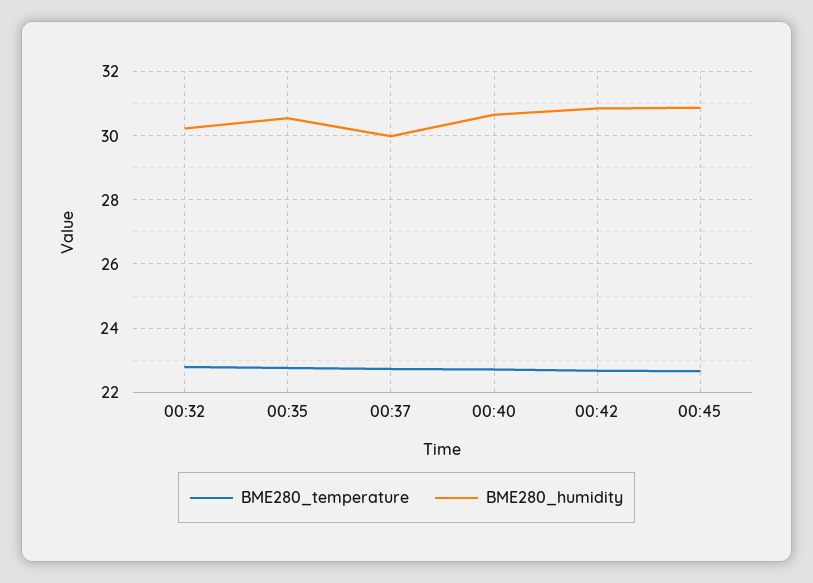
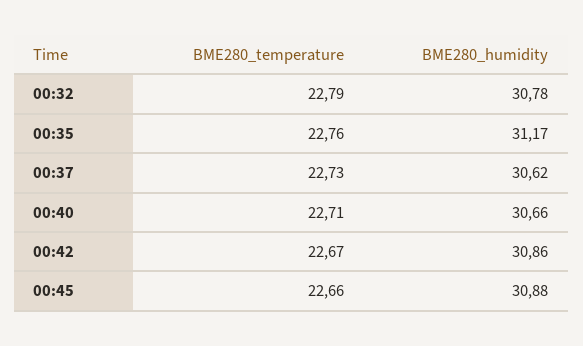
  {
    "BME280_temperature": {
      "00:32": 22.79,
      "00:35": 22.76,
      "00:37": 22.73,
      "00:40": 22.71,
      "00:42": 22.67,
      "00:45": 22.66
    },
    "BME280_humidity": {
-     "00:32": 30.2,
+     "00:32": 30.78,
-     "00:35": 30.6,
+     "00:35": 31.17,
-     "00:37": 30,
+     "00:37": 30.62,
      "00:40": 30.66,
      "00:42": 30.86,
      "00:45": 30.88
    }
  }

